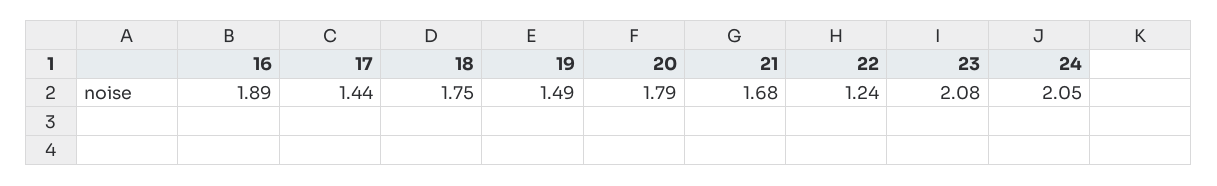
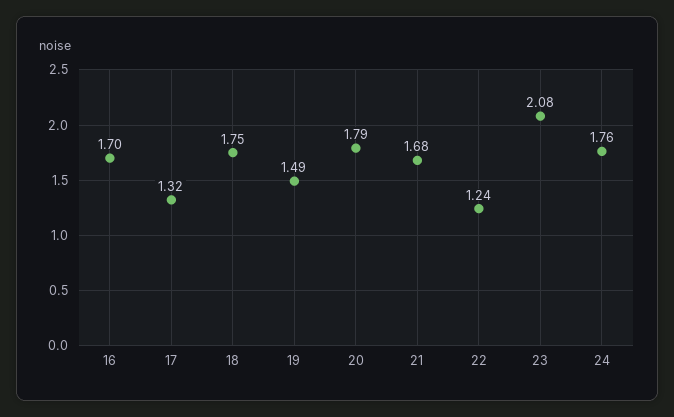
  {
-   "16": 1.89,
+   "16": 1.7,
-   "17": 1.44,
+   "17": 1.32,
    "18": 1.75,
    "19": 1.49,
    "20": 1.79,
    "21": 1.68,
    "22": 1.24,
    "23": 2.08,
-   "24": 2.05
+   "24": 1.76
  }

